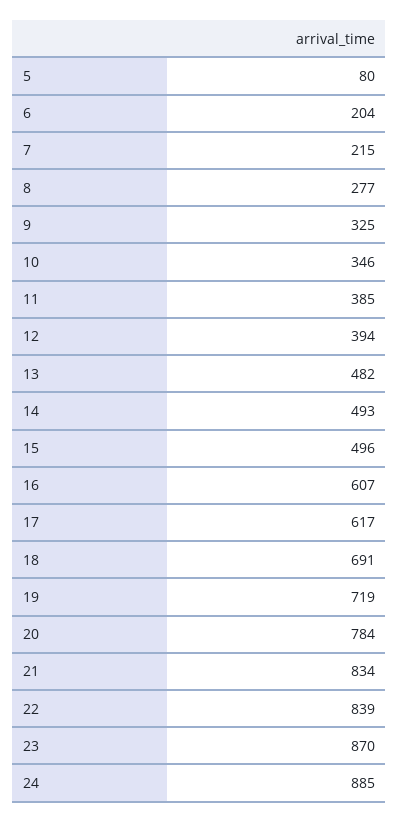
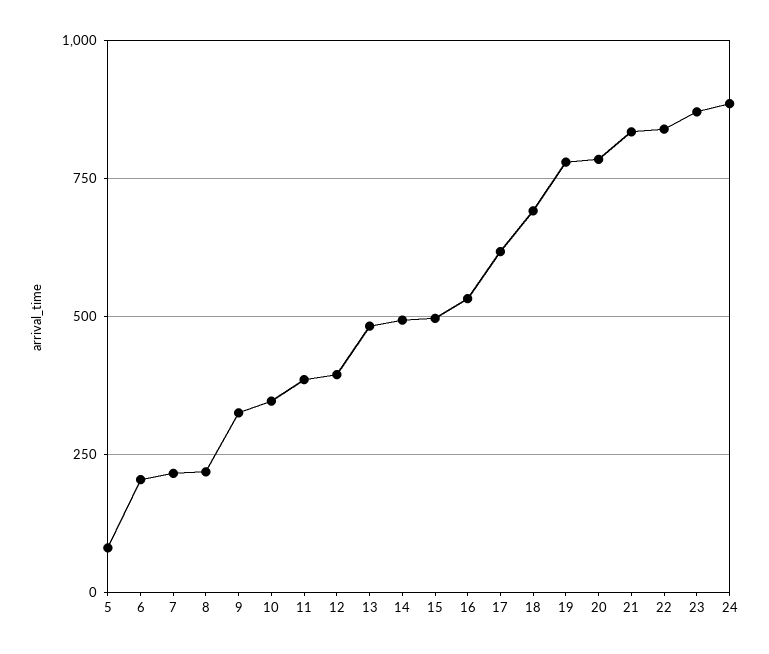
  {
    "5": 80,
    "6": 204,
    "7": 215,
-   "8": 277,
+   "8": 225,
    "9": 325,
    "10": 346,
    "11": 385,
    "12": 394,
    "13": 482,
    "14": 493,
    "15": 496,
-   "16": 607,
+   "16": 525,
    "17": 617,
    "18": 691,
-   "19": 719,
+   "19": 775,
    "20": 784,
    "21": 834,
    "22": 839,
    "23": 870,
    "24": 885
  }

